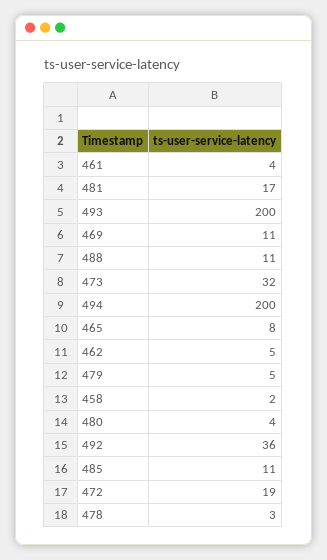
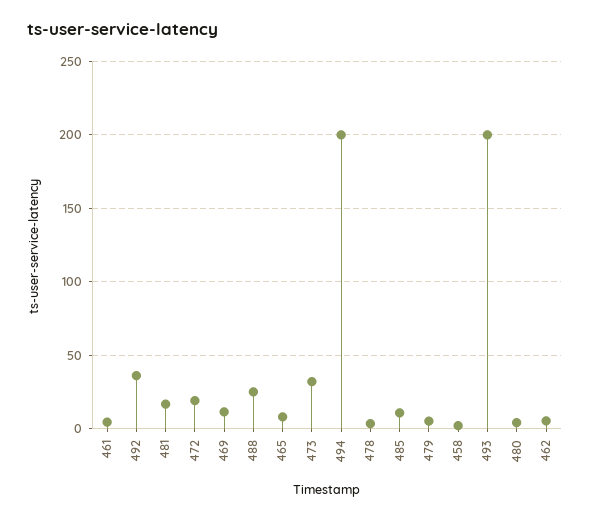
  {
    "461": 4,
    "481": 17,
    "493": 200,
    "469": 11,
-   "488": 11,
+   "488": 25,
    "473": 32,
    "494": 200,
    "465": 8,
    "462": 5,
    "479": 5,
    "458": 2,
    "480": 4,
    "492": 36,
    "485": 11,
    "472": 19,
    "478": 3
  }

